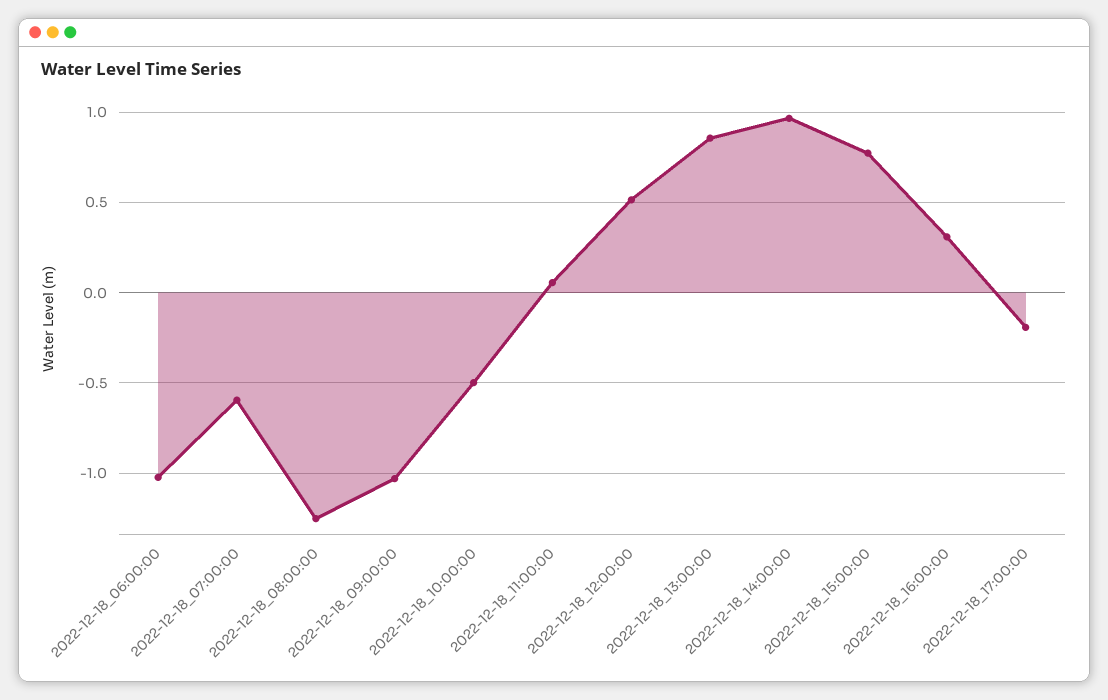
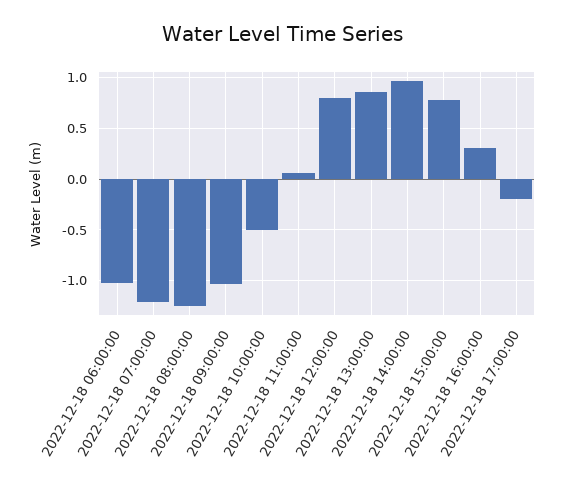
  {
    "2022-12-18_06:00:00": -1,
-   "2022-12-18_07:00:00": -0.6,
+   "2022-12-18_07:00:00": -1.2,
    "2022-12-18_08:00:00": -1.25,
    "2022-12-18_09:00:00": -1.05,
    "2022-12-18_10:00:00": -0.5,
    "2022-12-18_11:00:00": 0.05,
-   "2022-12-18_12:00:00": 0.5,
+   "2022-12-18_12:00:00": 0.8,
    "2022-12-18_13:00:00": 0.85,
    "2022-12-18_14:00:00": 0.95,
    "2022-12-18_15:00:00": 0.75,
    "2022-12-18_16:00:00": 0.3,
    "2022-12-18_17:00:00": -0.2
  }

